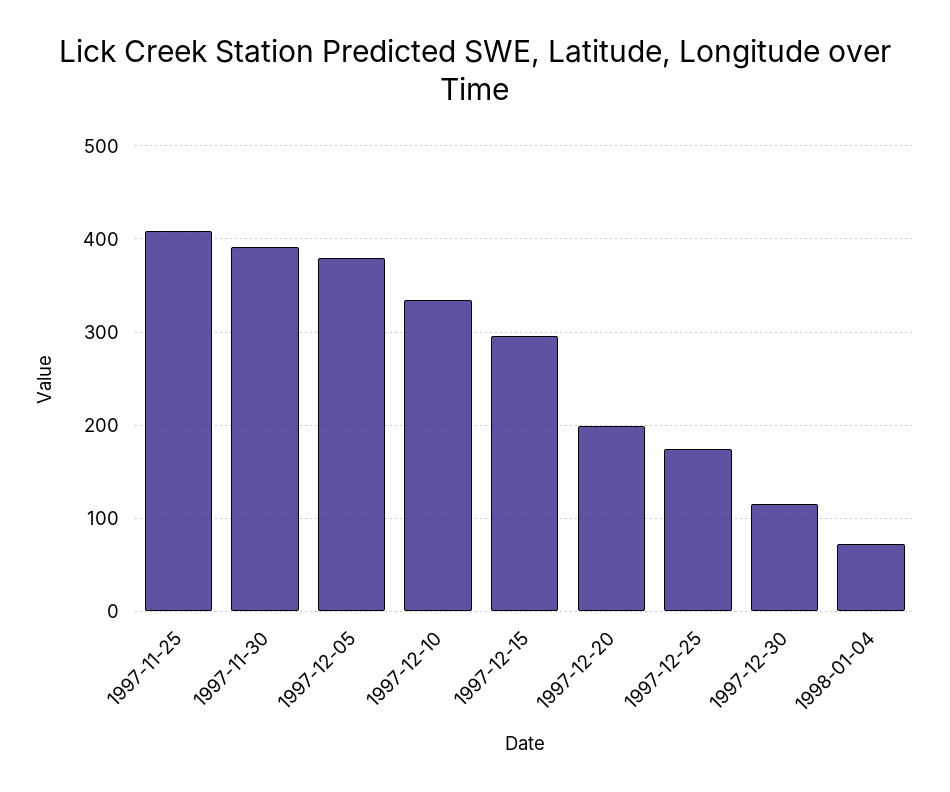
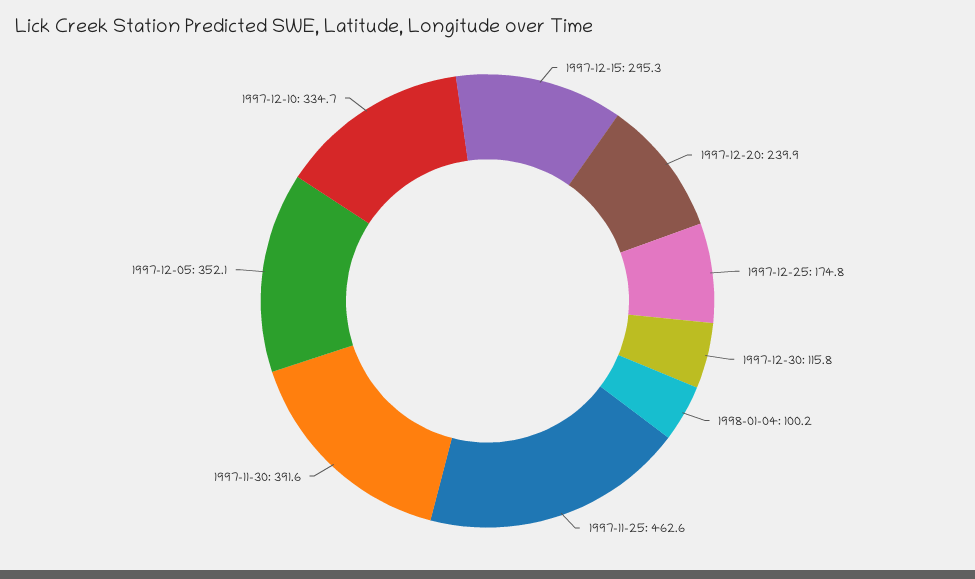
  {
-   "1997-11-25": 410,
+   "1997-11-25": 462.6,
    "1997-11-30": 391.6,
-   "1997-12-05": 380,
+   "1997-12-05": 352.1,
    "1997-12-10": 334.7,
    "1997-12-15": 295.3,
-   "1997-12-20": 200,
+   "1997-12-20": 239.9,
    "1997-12-25": 174.8,
    "1997-12-30": 115.8,
-   "1998-01-04": 70
+   "1998-01-04": 100.2
  }

